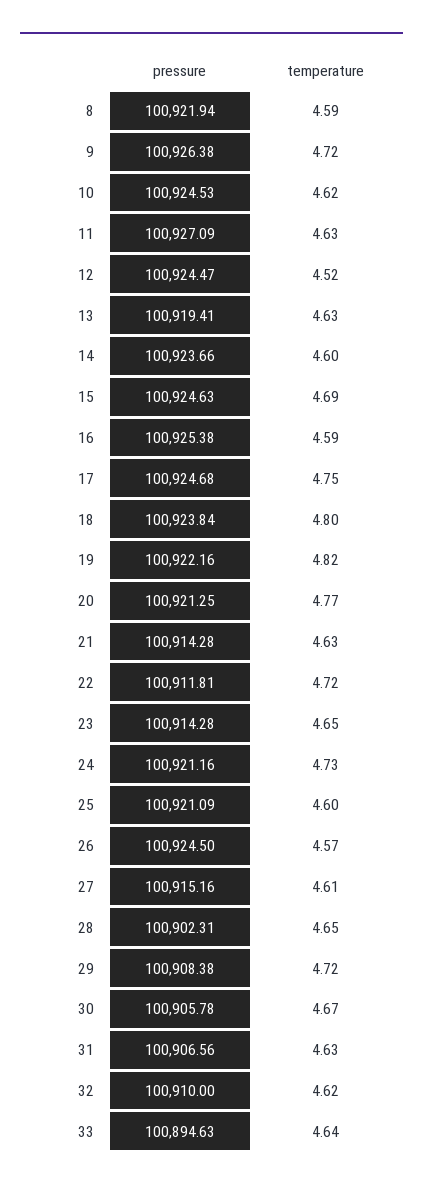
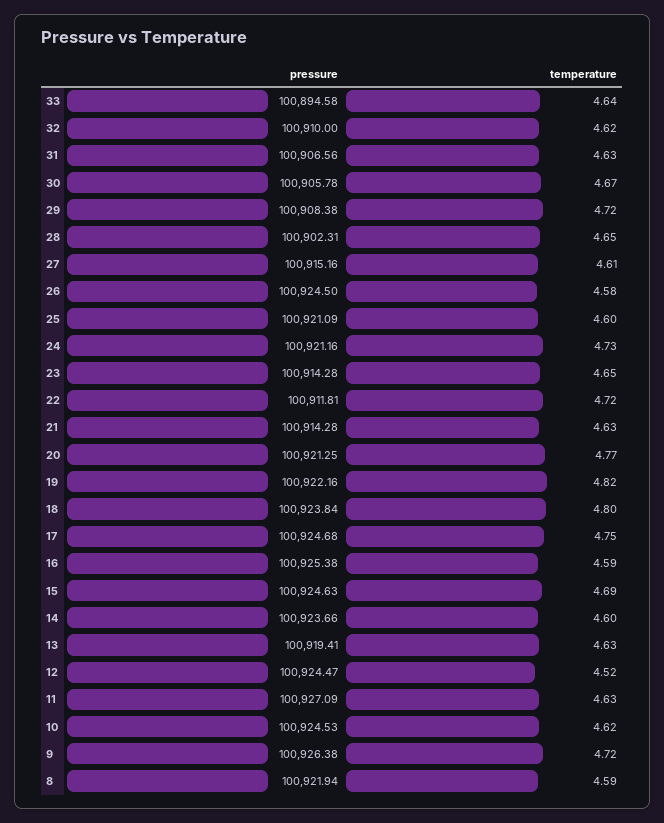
  {
    "pressure": {
      "8": 100921.94,
      "9": 100926.38,
      "10": 100924.53,
      "11": 100927.09,
      "12": 100924.47,
      "13": 100919.41,
      "14": 100923.66,
      "15": 100924.63,
      "16": 100925.38,
      "17": 100924.68,
      "18": 100923.84,
      "19": 100922.16,
      "20": 100921.25,
      "21": 100914.28,
      "22": 100911.81,
      "23": 100914.28,
      "24": 100921.16,
      "25": 100921.09,
      "26": 100924.5,
      "27": 100915.16,
      "28": 100902.31,
      "29": 100908.38,
      "30": 100905.78,
      "31": 100906.56,
      "32": 100910,
-     "33": 100894.63
+     "33": 100894.58
    },
    "temperature": {
      "8": 4.59,
      "9": 4.72,
      "10": 4.62,
      "11": 4.63,
      "12": 4.52,
      "13": 4.63,
      "14": 4.6,
      "15": 4.69,
      "16": 4.59,
      "17": 4.75,
      "18": 4.8,
      "19": 4.82,
      "20": 4.77,
      "21": 4.63,
      "22": 4.72,
      "23": 4.65,
      "24": 4.73,
      "25": 4.6,
-     "26": 4.57,
+     "26": 4.58,
      "27": 4.61,
      "28": 4.65,
      "29": 4.72,
      "30": 4.67,
      "31": 4.63,
      "32": 4.62,
      "33": 4.64
    }
  }

